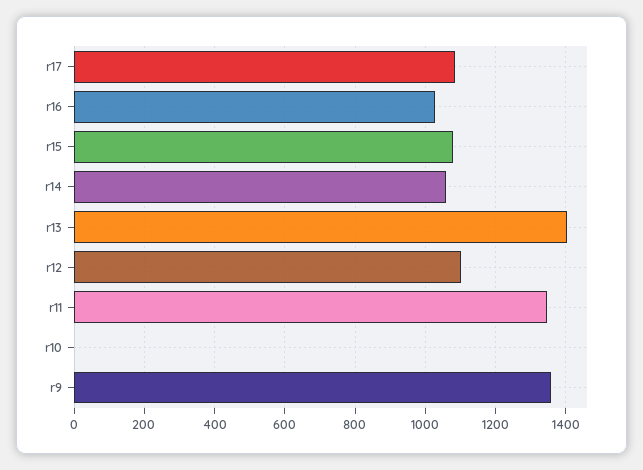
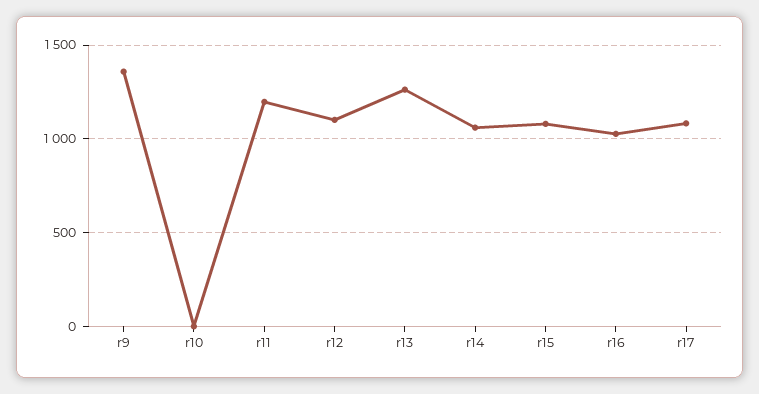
  {
    "r17": 1080,
    "r16": 1020,
    "r15": 1080,
    "r14": 1060,
-   "r13": 1400,
+   "r13": 1250,
    "r12": 1100,
-   "r11": 1340,
+   "r11": 1200,
    "r10": 0,
    "r9": 1360
  }

